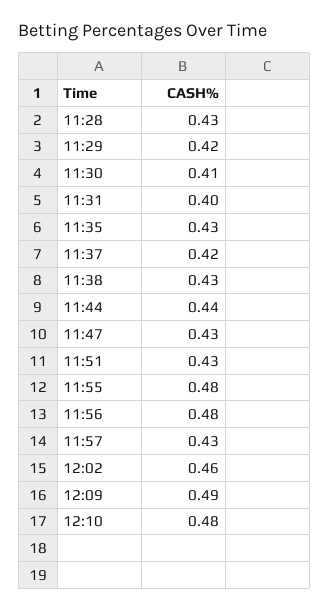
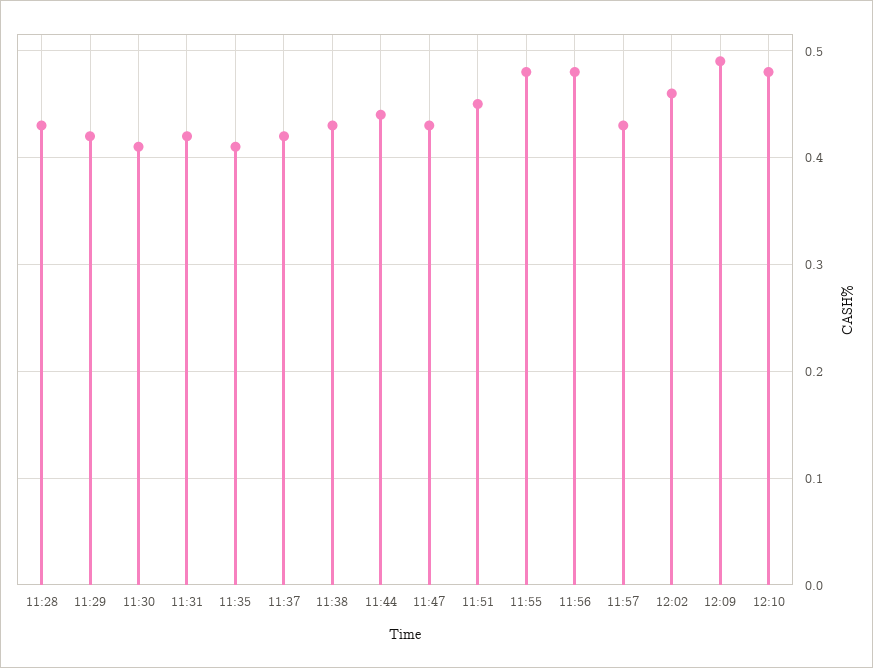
  {
    "11:28": 0.43,
    "11:29": 0.42,
    "11:30": 0.41,
-   "11:31": 0.4,
+   "11:31": 0.42,
-   "11:35": 0.43,
+   "11:35": 0.41,
    "11:37": 0.42,
    "11:38": 0.43,
    "11:44": 0.44,
    "11:47": 0.43,
-   "11:51": 0.43,
+   "11:51": 0.45,
    "11:55": 0.48,
    "11:56": 0.48,
    "11:57": 0.43,
    "12:02": 0.46,
    "12:09": 0.49,
    "12:10": 0.48
  }

